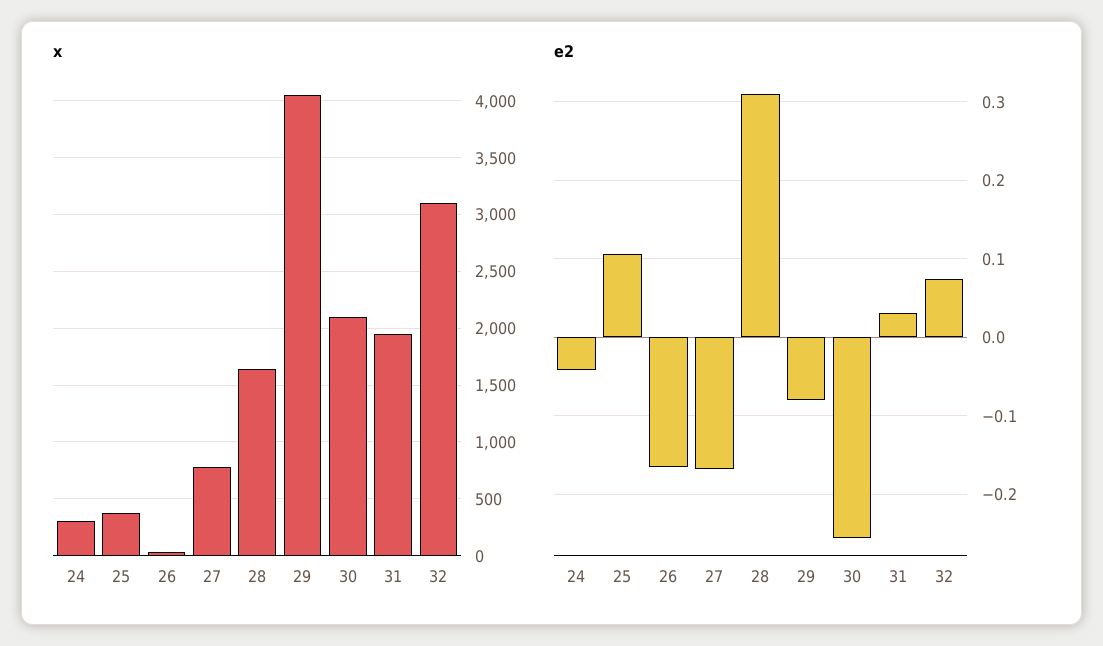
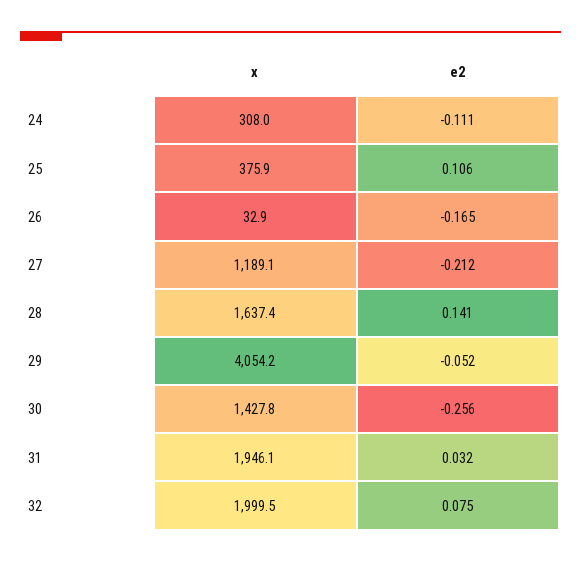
  {
    "x": {
      "24": 308,
      "25": 375.9,
      "26": 32.9,
-     "27": 800,
+     "27": 1189.1,
      "28": 1637.4,
      "29": 4054.2,
-     "30": 2100,
+     "30": 1427.8,
      "31": 1946.1,
-     "32": 3100
+     "32": 1999.5
    },
    "e2": {
-     "24": -0.04,
+     "24": -0.111,
      "25": 0.106,
      "26": -0.165,
-     "27": -0.17,
+     "27": -0.212,
-     "28": 0.31,
+     "28": 0.141,
-     "29": -0.08,
+     "29": -0.052,
      "30": -0.256,
      "31": 0.032,
      "32": 0.075
    }
  }

